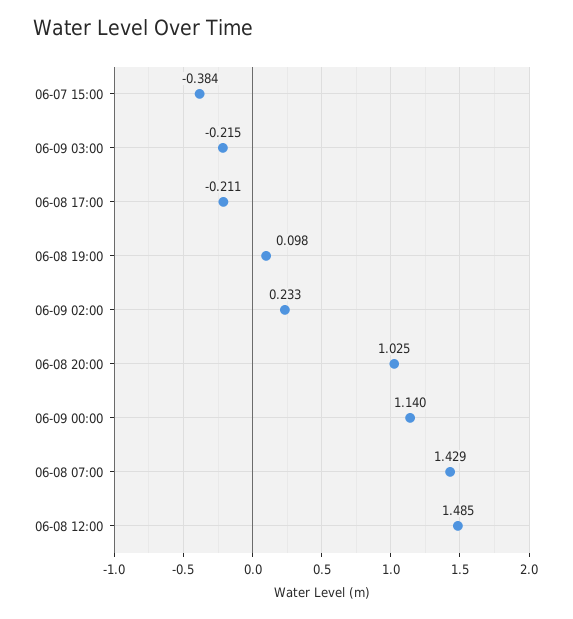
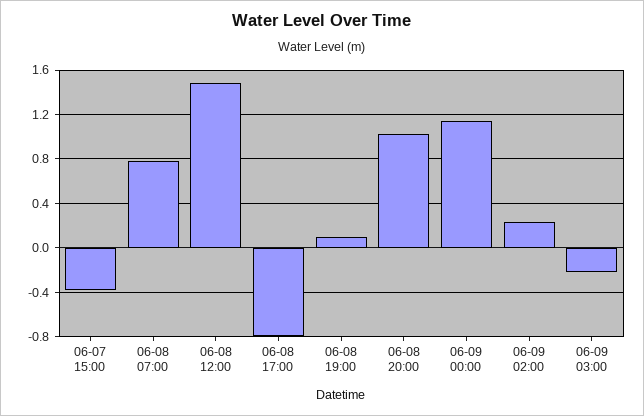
  {
    "06-07 15:00": -0.384,
    "06-09 03:00": -0.215,
-   "06-08 17:00": -0.211,
+   "06-08 17:00": -0.8,
    "06-08 19:00": 0.098,
    "06-09 02:00": 0.233,
    "06-08 20:00": 1.025,
    "06-09 00:00": 1.14,
-   "06-08 07:00": 1.429,
+   "06-08 07:00": 0.8,
    "06-08 12:00": 1.485
  }

